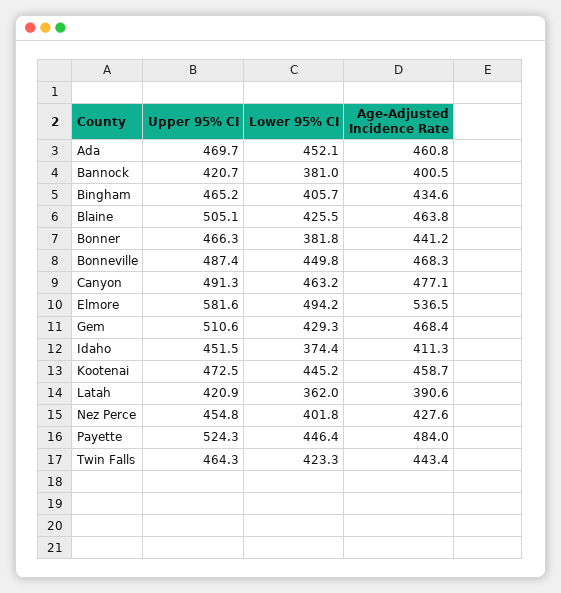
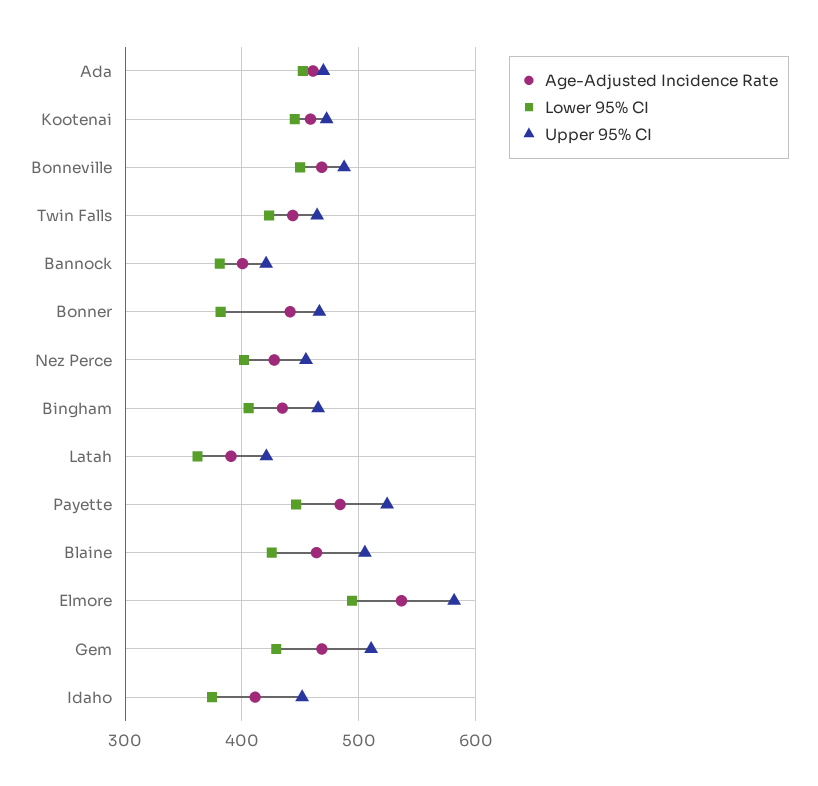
  {
    "Upper 95% CI": {
      "Ada": 469.7,
      "Bannock": 420.7,
      "Bingham": 465.2,
      "Blaine": 505.1,
      "Bonner": 466.3,
      "Bonneville": 487.4,
-     "Canyon": 491.3,
      "Elmore": 581.6,
      "Gem": 510.6,
      "Idaho": 451.5,
      "Kootenai": 472.5,
      "Latah": 420.9,
      "Nez Perce": 454.8,
      "Payette": 524.3,
      "Twin Falls": 464.3
    },
    "Lower 95% CI": {
      "Ada": 452.1,
      "Bannock": 381,
      "Bingham": 405.7,
      "Blaine": 425.5,
      "Bonner": 381.8,
      "Bonneville": 449.8,
-     "Canyon": 463.2,
      "Elmore": 494.2,
      "Gem": 429.3,
      "Idaho": 374.4,
      "Kootenai": 445.2,
      "Latah": 362,
      "Nez Perce": 401.8,
      "Payette": 446.4,
      "Twin Falls": 423.3
    },
    "Age-Adjusted Incidence Rate": {
      "Ada": 460.8,
      "Bannock": 400.5,
      "Bingham": 434.6,
      "Blaine": 463.8,
      "Bonner": 441.2,
      "Bonneville": 468.3,
-     "Canyon": 477.1,
      "Elmore": 536.5,
      "Gem": 468.4,
      "Idaho": 411.3,
      "Kootenai": 458.7,
      "Latah": 390.6,
      "Nez Perce": 427.6,
      "Payette": 484,
      "Twin Falls": 443.4
    }
  }

